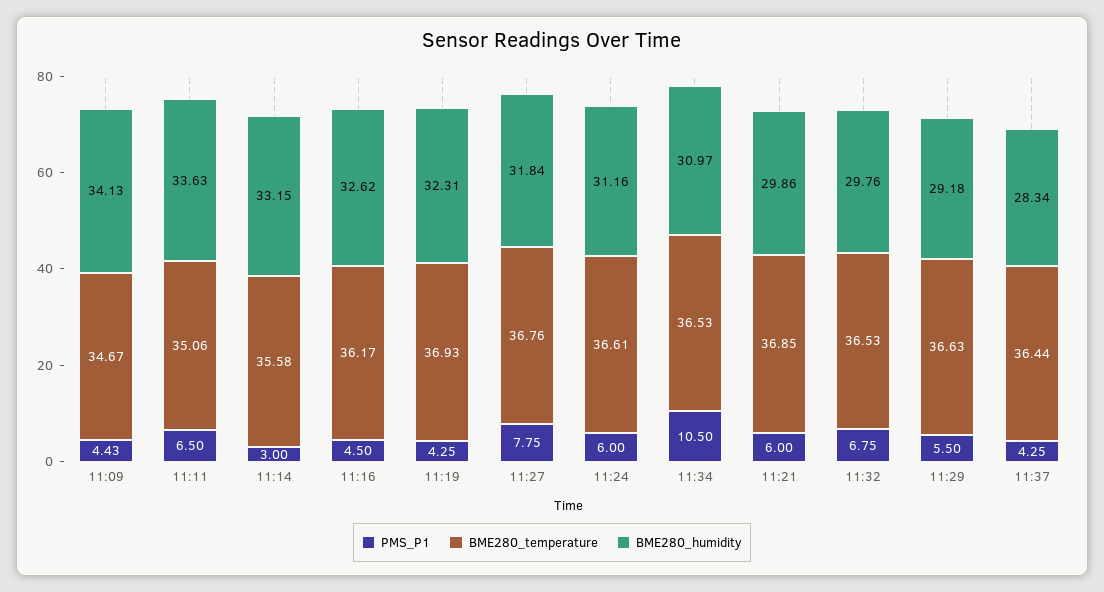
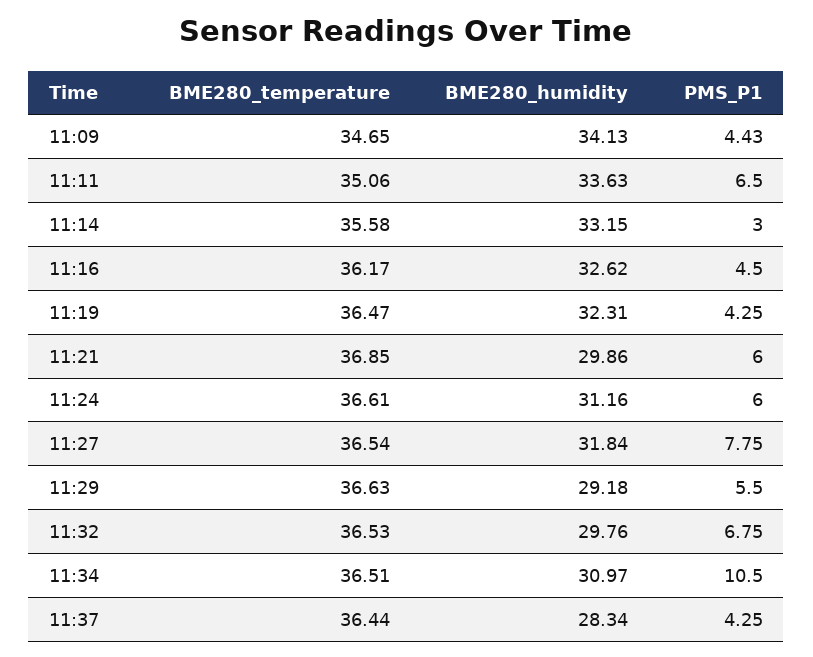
  {
    "PMS_P1": {
      "11:09": 4.43,
      "11:11": 6.5,
      "11:14": 3,
      "11:16": 4.5,
      "11:19": 4.25,
      "11:27": 7.75,
      "11:24": 6,
      "11:34": 10.5,
      "11:21": 6,
      "11:32": 6.75,
      "11:29": 5.5,
      "11:37": 4.25
    },
    "BME280_temperature": {
-     "11:09": 34.67,
+     "11:09": 34.65,
      "11:11": 35.06,
      "11:14": 35.58,
      "11:16": 36.17,
-     "11:19": 36.93,
+     "11:19": 36.47,
-     "11:27": 36.76,
+     "11:27": 36.54,
      "11:24": 36.61,
-     "11:34": 36.53,
+     "11:34": 36.51,
      "11:21": 36.85,
      "11:32": 36.53,
      "11:29": 36.63,
      "11:37": 36.44
    },
    "BME280_humidity": {
      "11:09": 34.13,
      "11:11": 33.63,
      "11:14": 33.15,
      "11:16": 32.62,
      "11:19": 32.31,
      "11:27": 31.84,
      "11:24": 31.16,
      "11:34": 30.97,
      "11:21": 29.86,
      "11:32": 29.76,
      "11:29": 29.18,
      "11:37": 28.34
    }
  }

